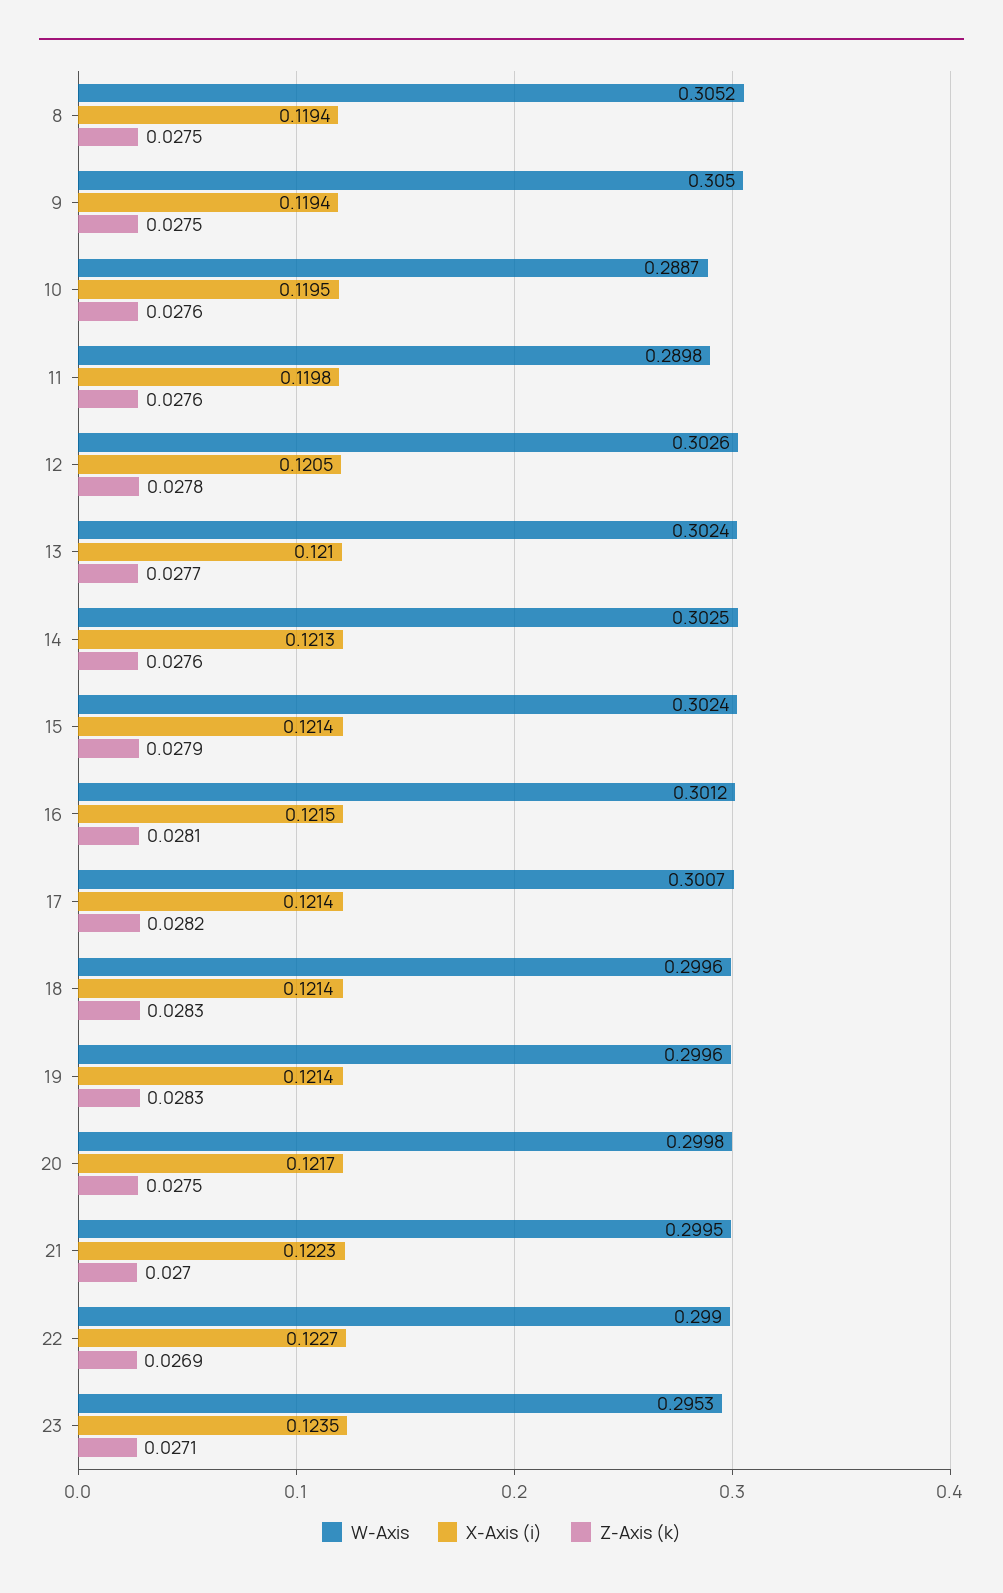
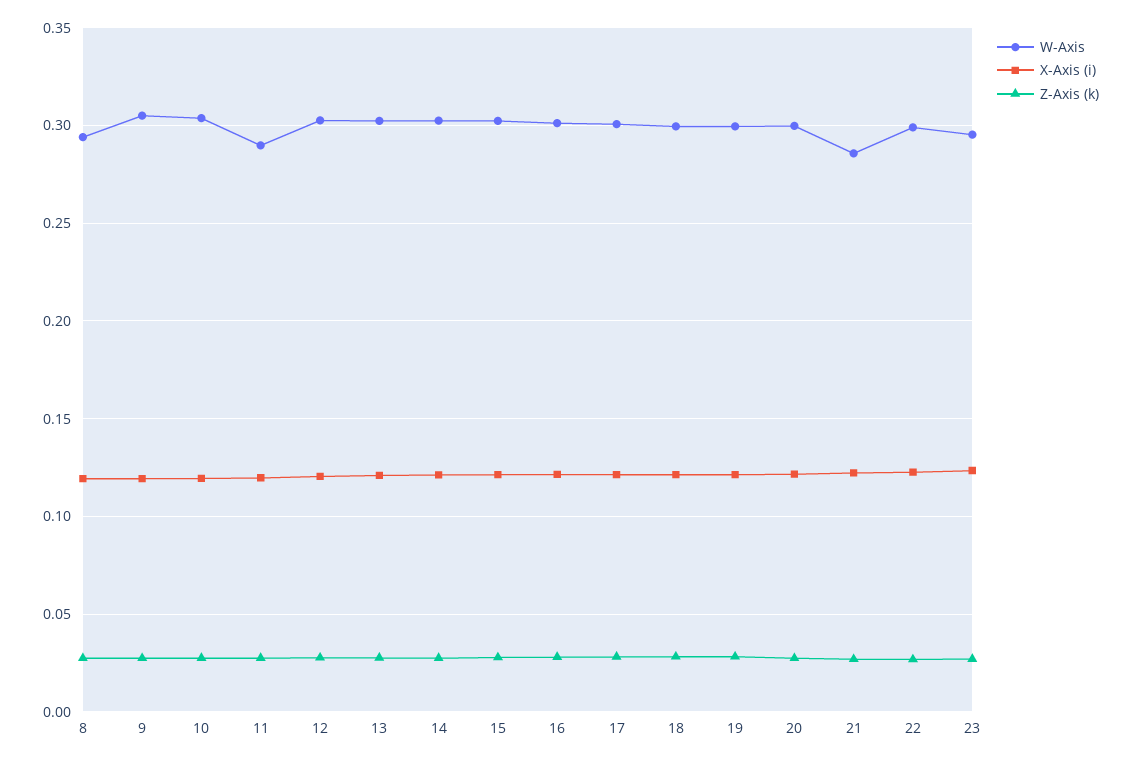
  {
    "W-Axis": {
-     "8": 0.3052,
+     "8": 0.295,
      "9": 0.305,
-     "10": 0.2887,
+     "10": 0.305,
      "11": 0.2898,
      "12": 0.3026,
      "13": 0.3024,
      "14": 0.3025,
      "15": 0.3024,
      "16": 0.3012,
      "17": 0.3007,
      "18": 0.2996,
      "19": 0.2996,
      "20": 0.2998,
-     "21": 0.2995,
+     "21": 0.285,
      "22": 0.299,
      "23": 0.2953
    },
    "X-Axis (i)": {
      "8": 0.1194,
      "9": 0.1194,
      "10": 0.1195,
      "11": 0.1198,
      "12": 0.1205,
      "13": 0.121,
      "14": 0.1213,
      "15": 0.1214,
      "16": 0.1215,
      "17": 0.1214,
      "18": 0.1214,
      "19": 0.1214,
      "20": 0.1217,
      "21": 0.1223,
      "22": 0.1227,
      "23": 0.1235
    },
    "Z-Axis (k)": {
      "8": 0.0275,
      "9": 0.0275,
      "10": 0.0276,
      "11": 0.0276,
      "12": 0.0278,
      "13": 0.0277,
      "14": 0.0276,
      "15": 0.0279,
      "16": 0.0281,
      "17": 0.0282,
      "18": 0.0283,
      "19": 0.0283,
      "20": 0.0275,
      "21": 0.027,
      "22": 0.0269,
      "23": 0.0271
    }
  }

